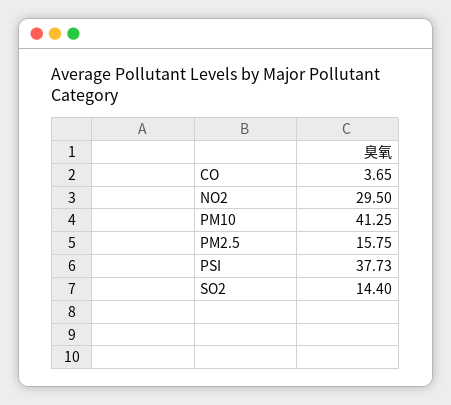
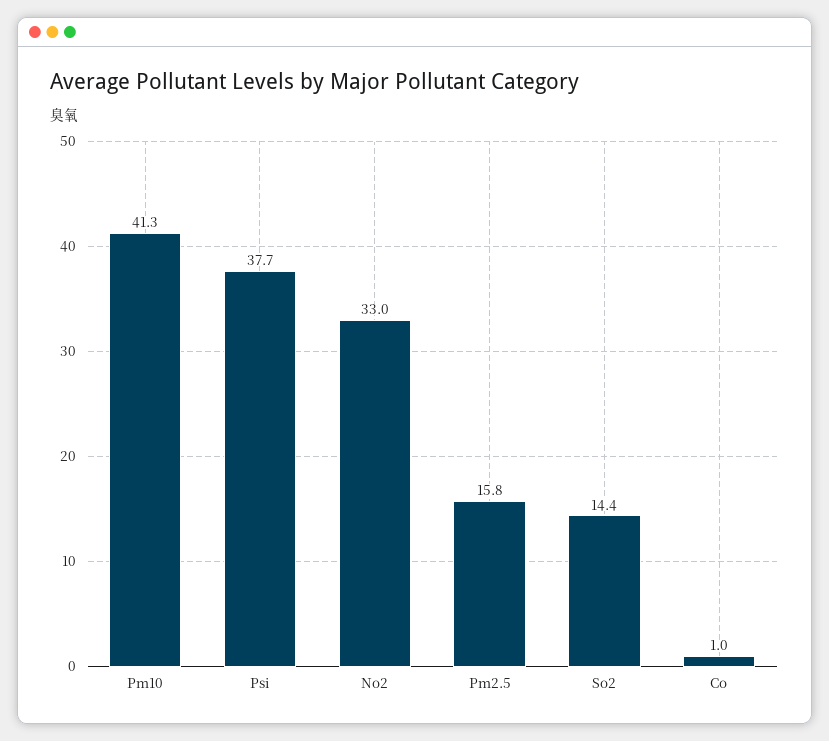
  {
-   "CO": 3.65,
+   "CO": 1,
-   "NO2": 29.5,
+   "NO2": 33,
    "PM10": 41.25,
    "PM2.5": 15.75,
    "PSI": 37.73,
    "SO2": 14.4
  }

